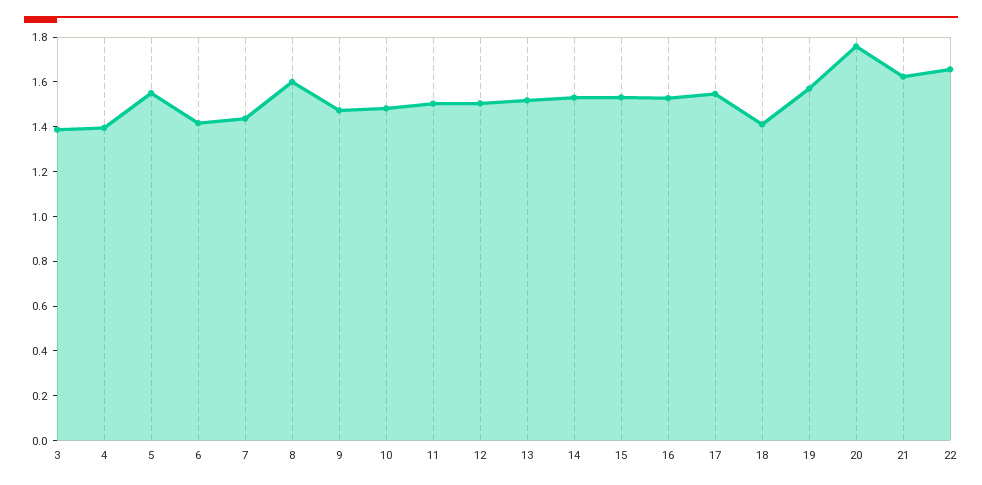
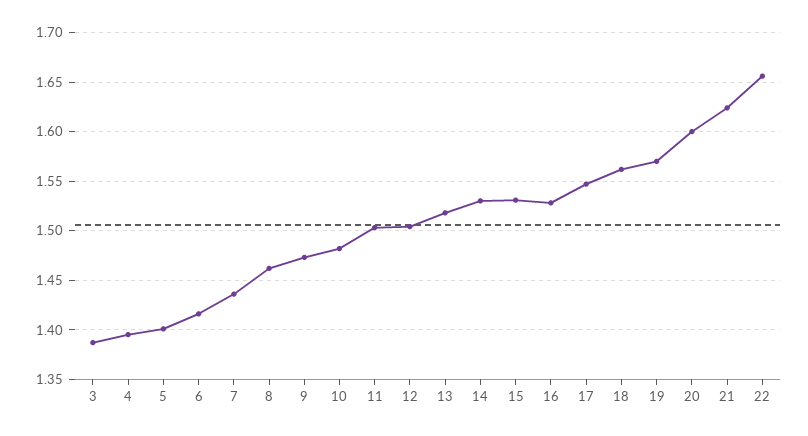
  {
    "3": 1.39,
    "4": 1.4,
-   "5": 1.55,
+   "5": 1.4,
    "6": 1.42,
    "7": 1.44,
-   "8": 1.6,
+   "8": 1.46,
    "9": 1.47,
    "10": 1.48,
    "11": 1.5,
    "12": 1.5,
    "13": 1.52,
    "14": 1.53,
    "15": 1.53,
    "16": 1.53,
    "17": 1.55,
-   "18": 1.4,
+   "18": 1.56,
    "19": 1.57,
-   "20": 1.75,
+   "20": 1.6,
    "21": 1.62,
    "22": 1.66
  }

